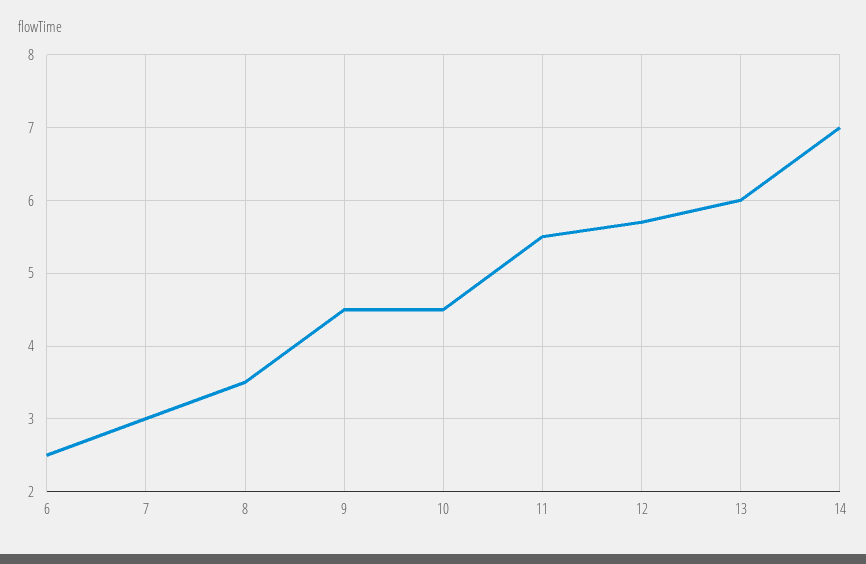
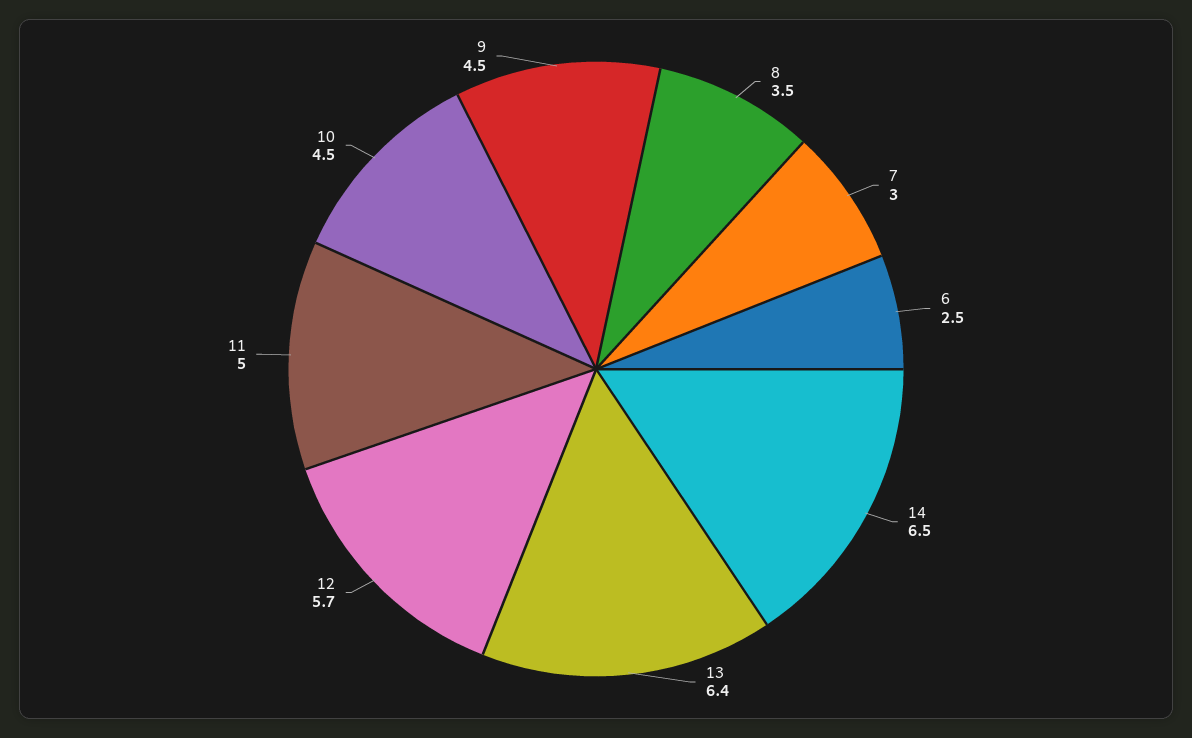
  {
    "6": 2.5,
    "7": 3,
    "8": 3.5,
    "9": 4.5,
    "10": 4.5,
-   "11": 5.5,
+   "11": 5,
    "12": 5.7,
-   "13": 6,
+   "13": 6.4,
-   "14": 7
+   "14": 6.5
  }

